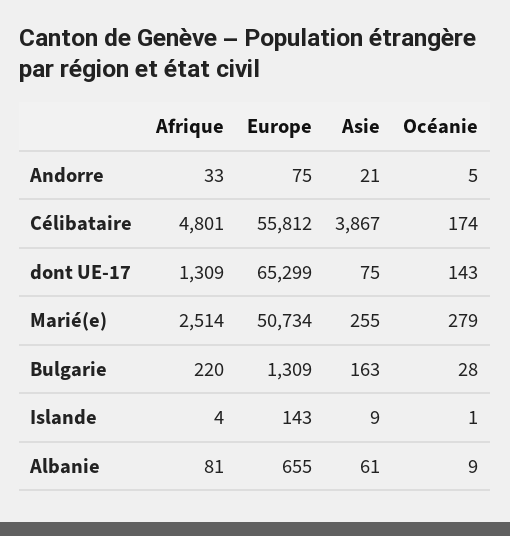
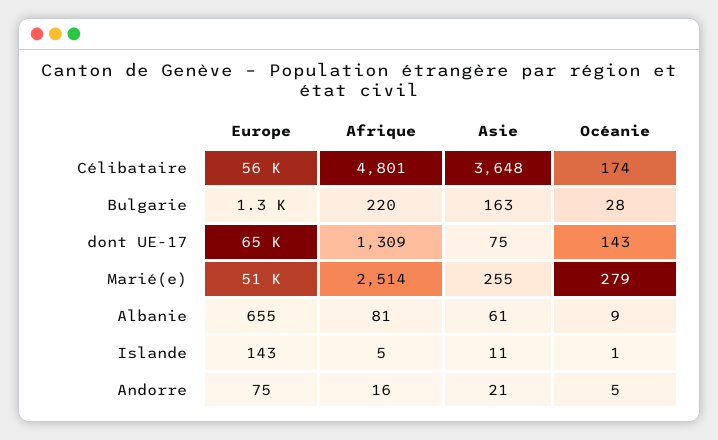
  {
    "Afrique": {
-     "Andorre": 33,
+     "Andorre": 16,
      "Célibataire": 4801,
      "dont UE-17": 1309,
      "Marié(e)": 2514,
      "Bulgarie": 220,
-     "Islande": 4,
+     "Islande": 5,
      "Albanie": 81
    },
    "Europe": {
      "Andorre": 75,
      "Célibataire": 55812,
      "dont UE-17": 65299,
      "Marié(e)": 50734,
      "Bulgarie": 1309,
      "Islande": 143,
      "Albanie": 655
    },
    "Asie": {
      "Andorre": 21,
-     "Célibataire": 3867,
+     "Célibataire": 3648,
      "dont UE-17": 75,
      "Marié(e)": 255,
      "Bulgarie": 163,
-     "Islande": 9,
+     "Islande": 11,
      "Albanie": 61
    },
    "Océanie": {
      "Andorre": 5,
      "Célibataire": 174,
      "dont UE-17": 143,
      "Marié(e)": 279,
      "Bulgarie": 28,
      "Islande": 1,
      "Albanie": 9
    }
  }

